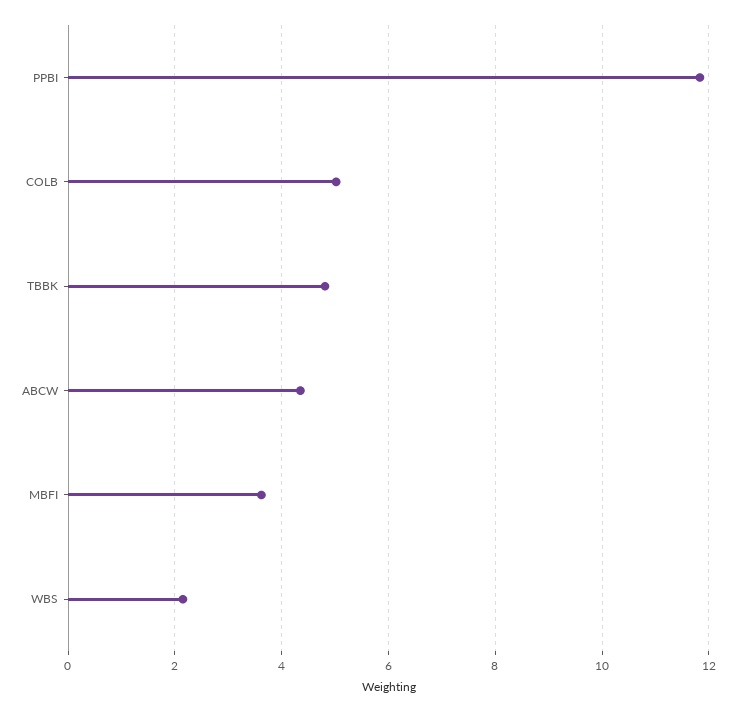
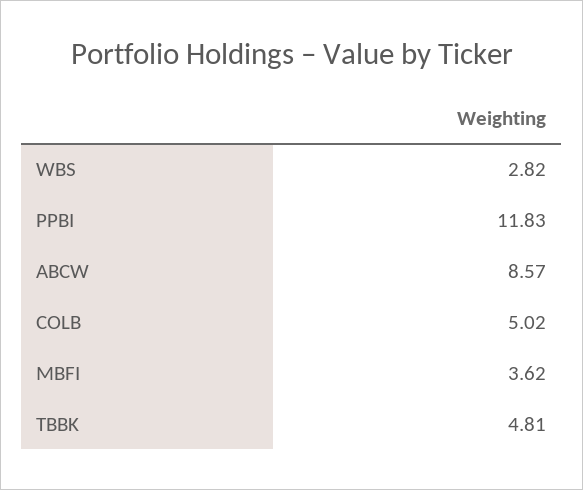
  {
    "PPBI": 11.83,
    "COLB": 5.02,
    "TBBK": 4.81,
-   "ABCW": 4.4,
+   "ABCW": 8.57,
    "MBFI": 3.62,
-   "WBS": 2.2
+   "WBS": 2.82
  }

